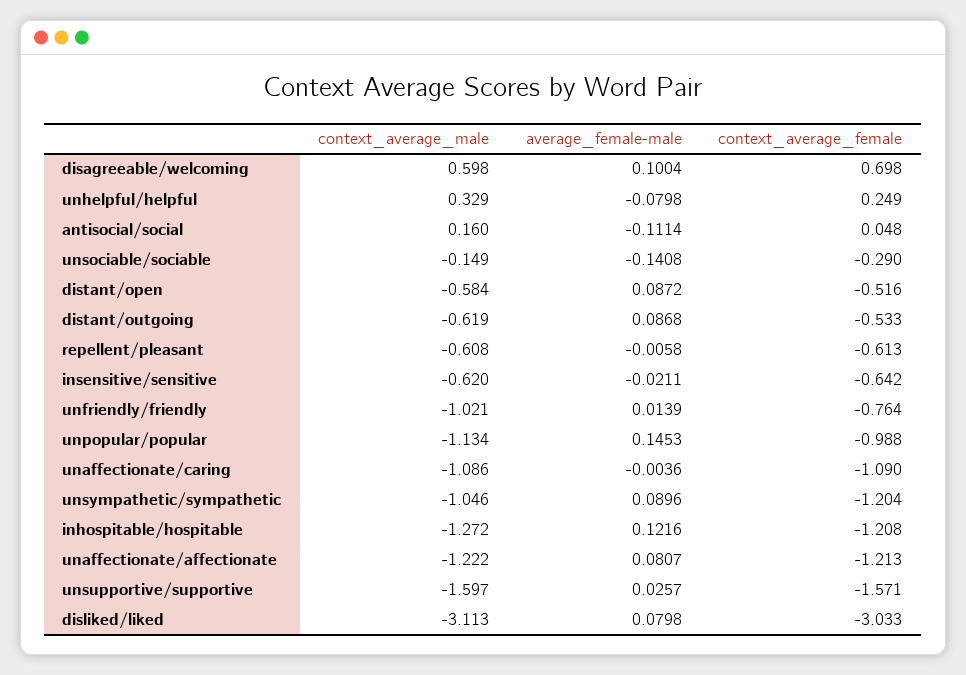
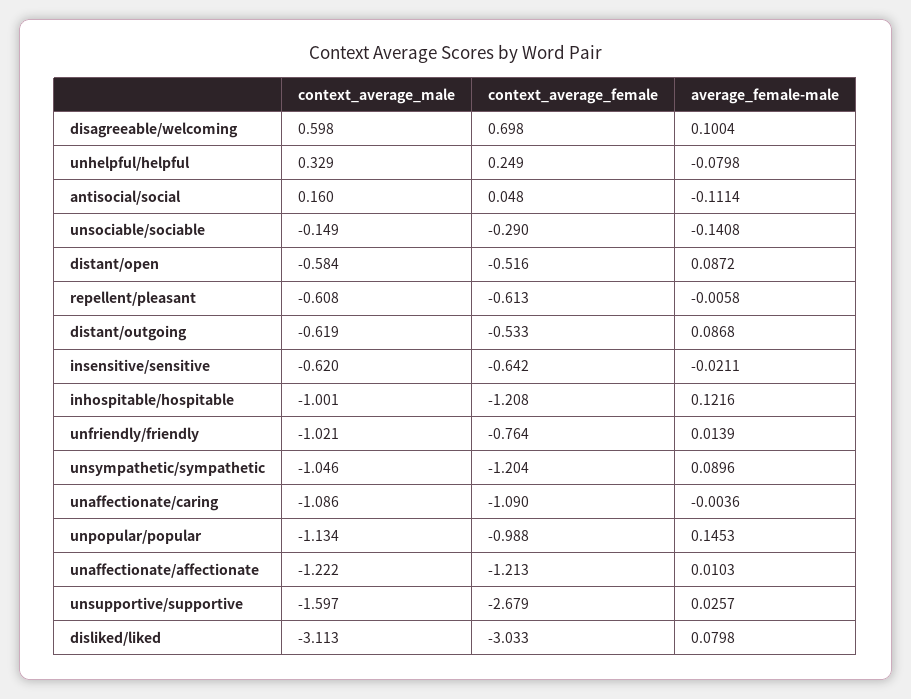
  {
    "context_average_male": {
      "disagreeable/welcoming": 0.598,
      "unhelpful/helpful": 0.329,
      "antisocial/social": 0.16,
      "unsociable/sociable": -0.149,
      "distant/open": -0.584,
      "distant/outgoing": -0.619,
      "repellent/pleasant": -0.608,
      "insensitive/sensitive": -0.62,
      "unfriendly/friendly": -1.021,
      "unpopular/popular": -1.134,
      "unaffectionate/caring": -1.086,
      "unsympathetic/sympathetic": -1.046,
-     "inhospitable/hospitable": -1.272,
+     "inhospitable/hospitable": -1.001,
      "unaffectionate/affectionate": -1.222,
      "unsupportive/supportive": -1.597,
      "disliked/liked": -3.113
    },
    "average_female-male": {
      "disagreeable/welcoming": 0.1004,
      "unhelpful/helpful": -0.0798,
      "antisocial/social": -0.1114,
      "unsociable/sociable": -0.1408,
      "distant/open": 0.0872,
      "distant/outgoing": 0.0868,
      "repellent/pleasant": -0.0058,
      "insensitive/sensitive": -0.0211,
      "unfriendly/friendly": 0.0139,
      "unpopular/popular": 0.1453,
      "unaffectionate/caring": -0.0036,
      "unsympathetic/sympathetic": 0.0896,
      "inhospitable/hospitable": 0.1216,
-     "unaffectionate/affectionate": 0.0807,
+     "unaffectionate/affectionate": 0.0103,
      "unsupportive/supportive": 0.0257,
      "disliked/liked": 0.0798
    },
    "context_average_female": {
      "disagreeable/welcoming": 0.698,
      "unhelpful/helpful": 0.249,
      "antisocial/social": 0.048,
      "unsociable/sociable": -0.29,
      "distant/open": -0.516,
      "distant/outgoing": -0.533,
      "repellent/pleasant": -0.613,
      "insensitive/sensitive": -0.642,
      "unfriendly/friendly": -0.764,
      "unpopular/popular": -0.988,
      "unaffectionate/caring": -1.09,
      "unsympathetic/sympathetic": -1.204,
      "inhospitable/hospitable": -1.208,
      "unaffectionate/affectionate": -1.213,
-     "unsupportive/supportive": -1.571,
+     "unsupportive/supportive": -2.679,
      "disliked/liked": -3.033
    }
  }

